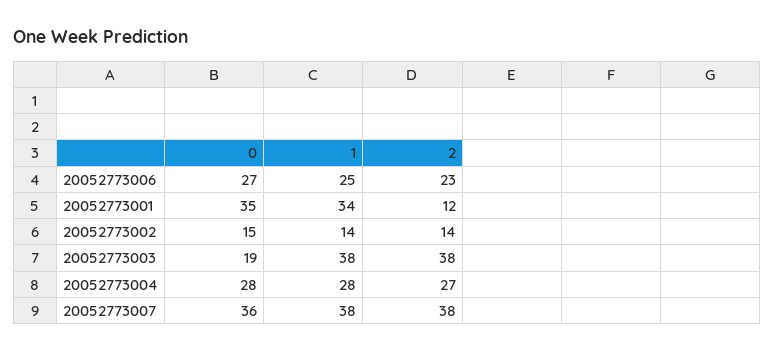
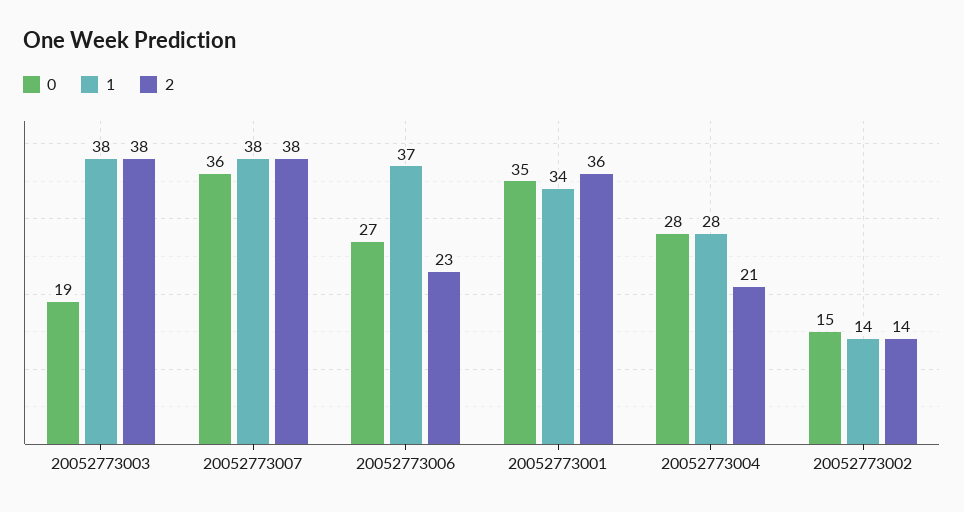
  {
    "0": {
      "20052773006": 27,
      "20052773001": 35,
      "20052773002": 15,
      "20052773003": 19,
      "20052773004": 28,
      "20052773007": 36
    },
    "1": {
-     "20052773006": 25,
+     "20052773006": 37,
      "20052773001": 34,
      "20052773002": 14,
      "20052773003": 38,
      "20052773004": 28,
      "20052773007": 38
    },
    "2": {
      "20052773006": 23,
-     "20052773001": 12,
+     "20052773001": 36,
      "20052773002": 14,
      "20052773003": 38,
-     "20052773004": 27,
+     "20052773004": 21,
      "20052773007": 38
    }
  }

